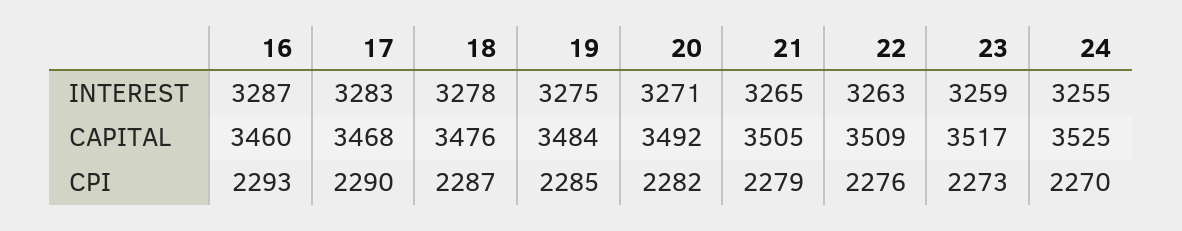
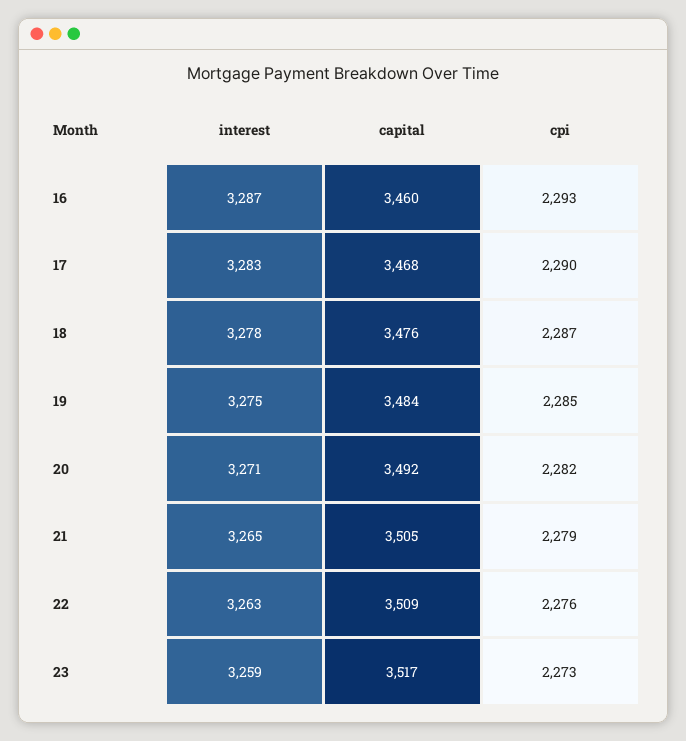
  {
    "16": {
      "INTEREST": 3287,
      "CAPITAL": 3460,
      "CPI": 2293
    },
    "17": {
      "INTEREST": 3283,
      "CAPITAL": 3468,
      "CPI": 2290
    },
    "18": {
      "INTEREST": 3278,
      "CAPITAL": 3476,
      "CPI": 2287
    },
    "19": {
      "INTEREST": 3275,
      "CAPITAL": 3484,
      "CPI": 2285
    },
    "20": {
      "INTEREST": 3271,
      "CAPITAL": 3492,
      "CPI": 2282
    },
    "21": {
      "INTEREST": 3265,
      "CAPITAL": 3505,
      "CPI": 2279
    },
    "22": {
      "INTEREST": 3263,
      "CAPITAL": 3509,
      "CPI": 2276
    },
    "23": {
      "INTEREST": 3259,
      "CAPITAL": 3517,
      "CPI": 2273
-   },
+   }
-   "24": {
-     "INTEREST": 3255,
-     "CAPITAL": 3525,
-     "CPI": 2270
-   }
  }

